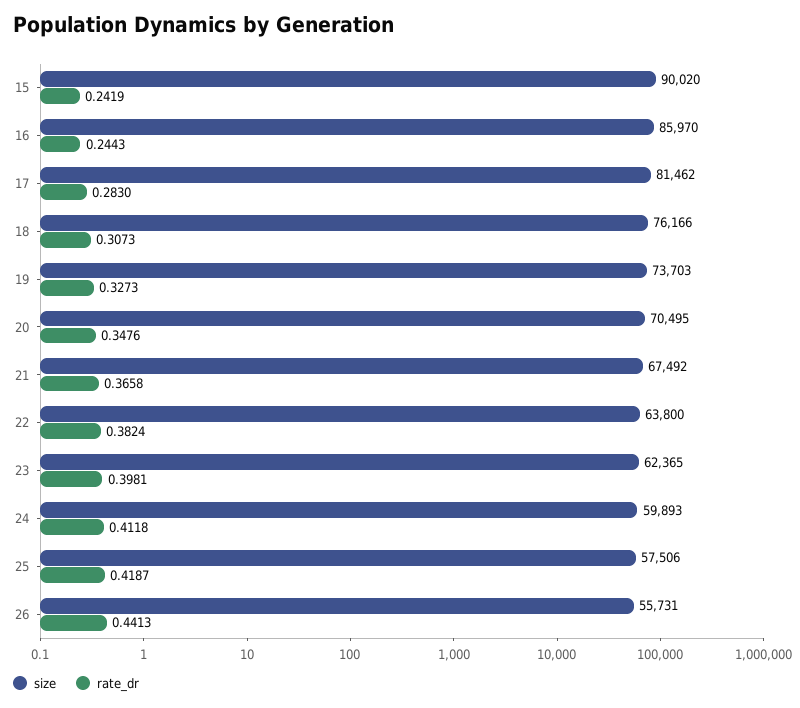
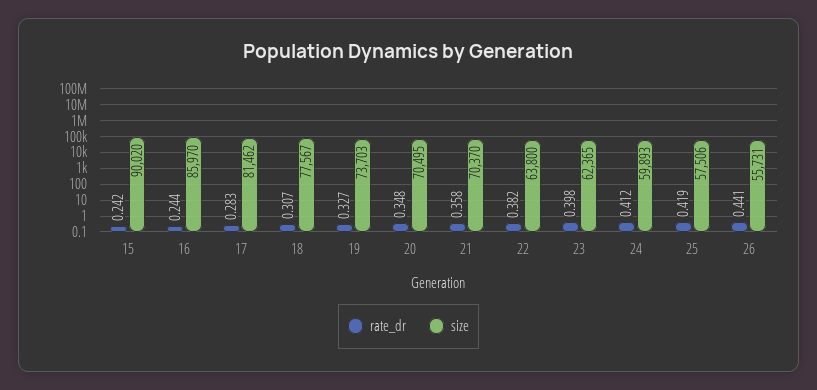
  {
    "size": {
      "15": 90020,
      "16": 85970,
      "17": 81462,
-     "18": 76166,
+     "18": 77567,
      "19": 73703,
      "20": 70495,
-     "21": 67492,
+     "21": 70370,
      "22": 63800,
      "23": 62365,
      "24": 59893,
      "25": 57506,
      "26": 55731
    },
    "rate_dr": {
      "15": 0.2419,
      "16": 0.2443,
      "17": 0.283,
      "18": 0.3073,
      "19": 0.3273,
      "20": 0.3476,
-     "21": 0.3658,
+     "21": 0.358,
      "22": 0.3824,
      "23": 0.3981,
      "24": 0.4118,
      "25": 0.4187,
      "26": 0.4413
    }
  }

